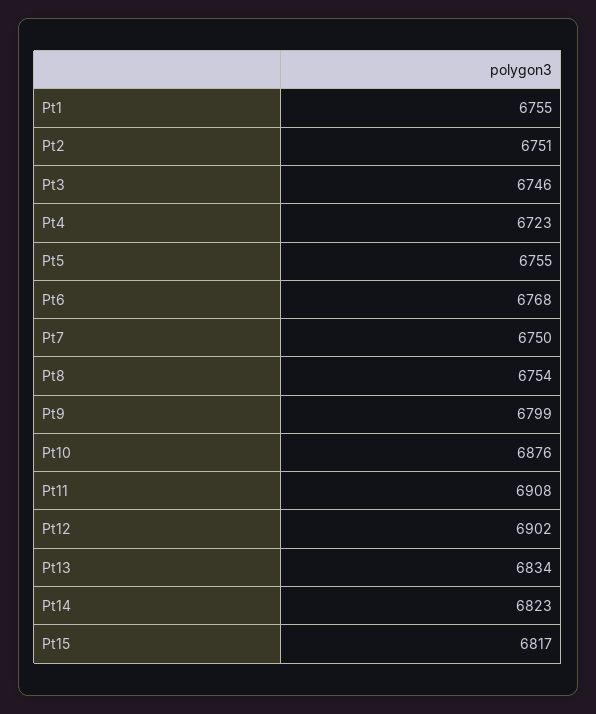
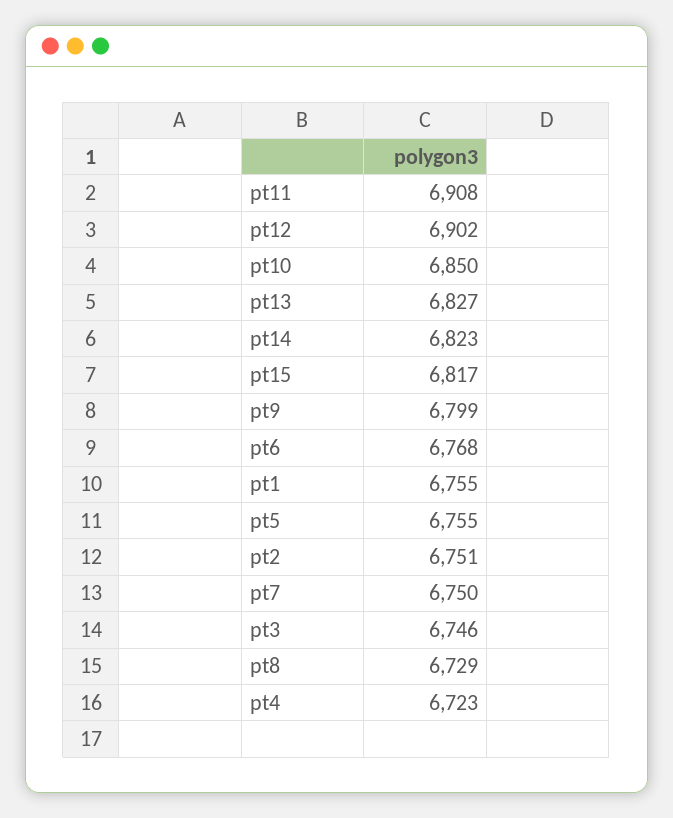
  {
    "Pt1": 6755,
    "Pt2": 6751,
    "Pt3": 6746,
    "Pt4": 6723,
    "Pt5": 6755,
    "Pt6": 6768,
    "Pt7": 6750,
-   "Pt8": 6754,
+   "Pt8": 6729,
    "Pt9": 6799,
-   "Pt10": 6876,
+   "Pt10": 6850,
    "Pt11": 6908,
    "Pt12": 6902,
-   "Pt13": 6834,
+   "Pt13": 6827,
    "Pt14": 6823,
    "Pt15": 6817
  }

